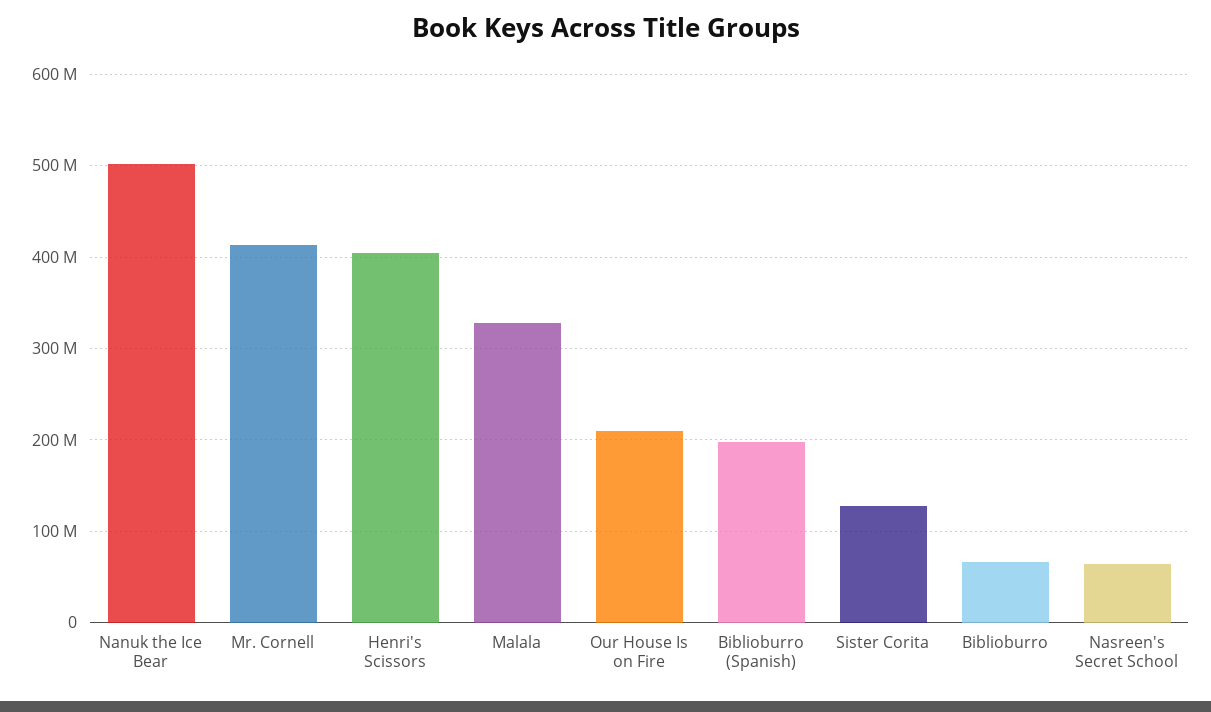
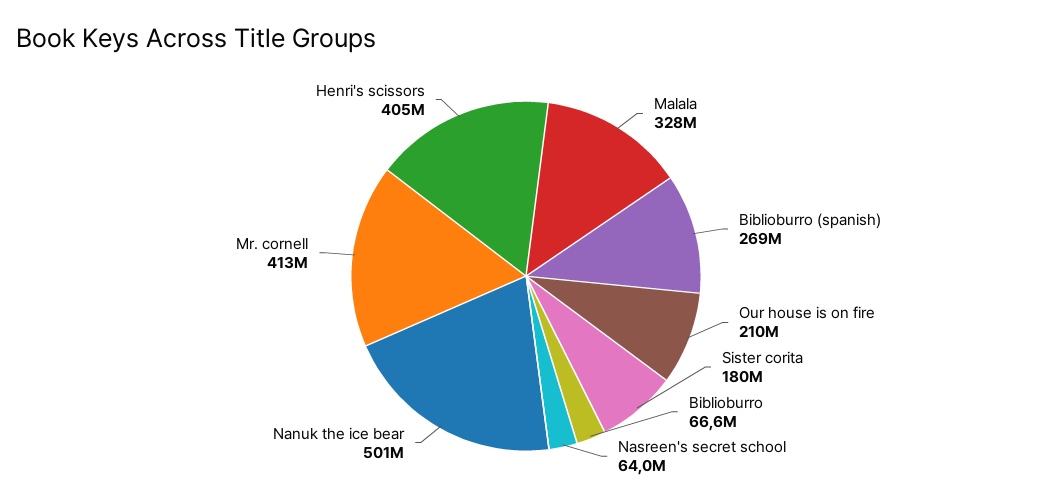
  {
    "Nanuk the Ice Bear": 501000000,
    "Mr. Cornell": 413000000,
    "Henri's Scissors": 405000000,
    "Malala": 328000000,
    "Our House Is on Fire": 210000000,
-   "Biblioburro (Spanish)": 200000000,
+   "Biblioburro (Spanish)": 269000000,
-   "Sister Corita": 130000000,
+   "Sister Corita": 180000000,
    "Biblioburro": 66600000,
    "Nasreen's Secret School": 64000000
  }

